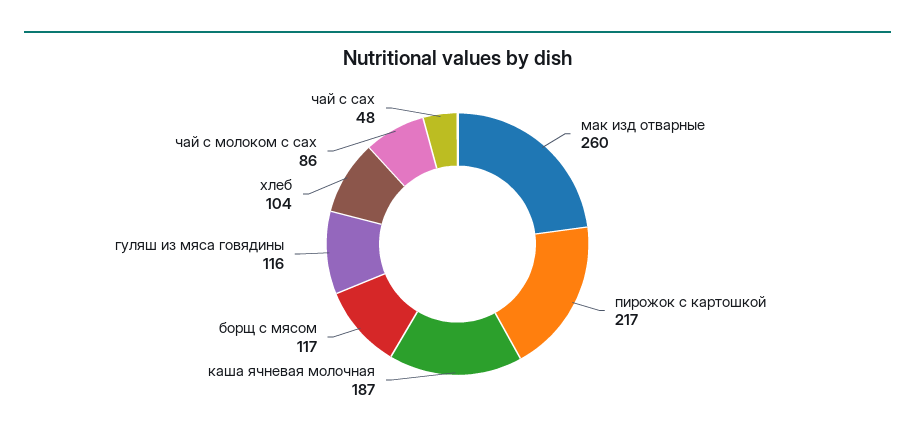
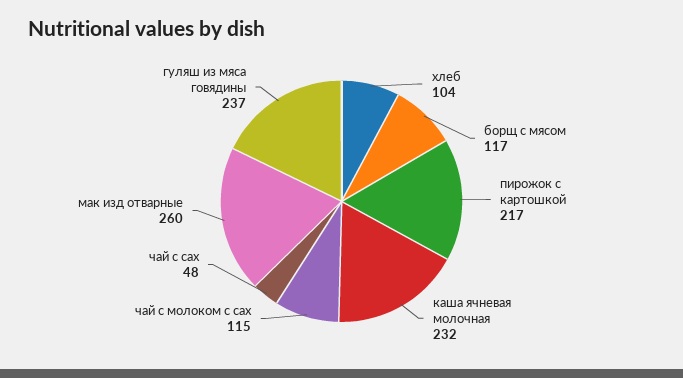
  {
    "мак изд отварные": 260,
    "пирожок с картошкой": 217,
-   "каша ячневая молочная": 187,
+   "каша ячневая молочная": 232,
    "борщ с мясом": 117,
-   "гуляш из мяса говядины": 116,
+   "гуляш из мяса говядины": 237,
    "хлеб": 104,
-   "чай с молоком с сах": 86,
+   "чай с молоком с сах": 115,
    "чай с сах": 48
  }

